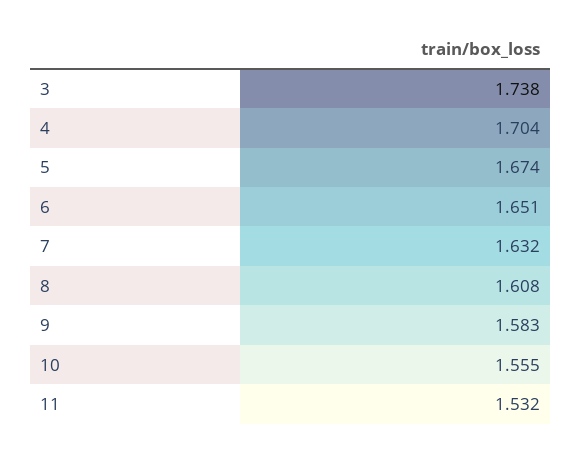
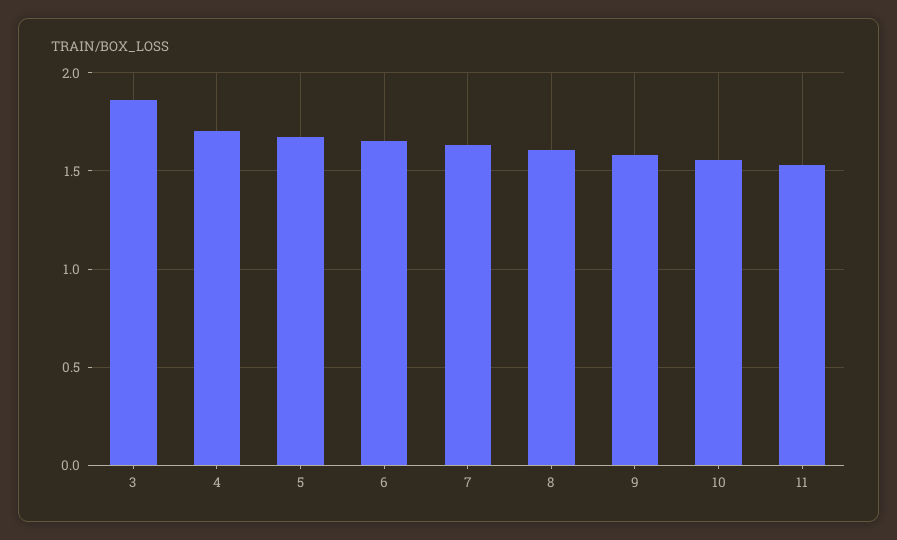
  {
-   "3": 1.738,
+   "3": 1.85,
    "4": 1.704,
    "5": 1.674,
    "6": 1.651,
    "7": 1.632,
    "8": 1.608,
    "9": 1.583,
    "10": 1.555,
    "11": 1.532
  }

